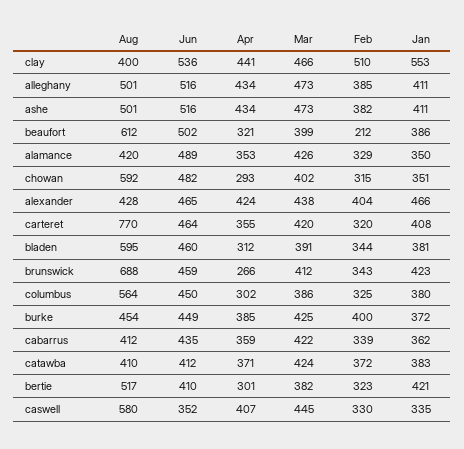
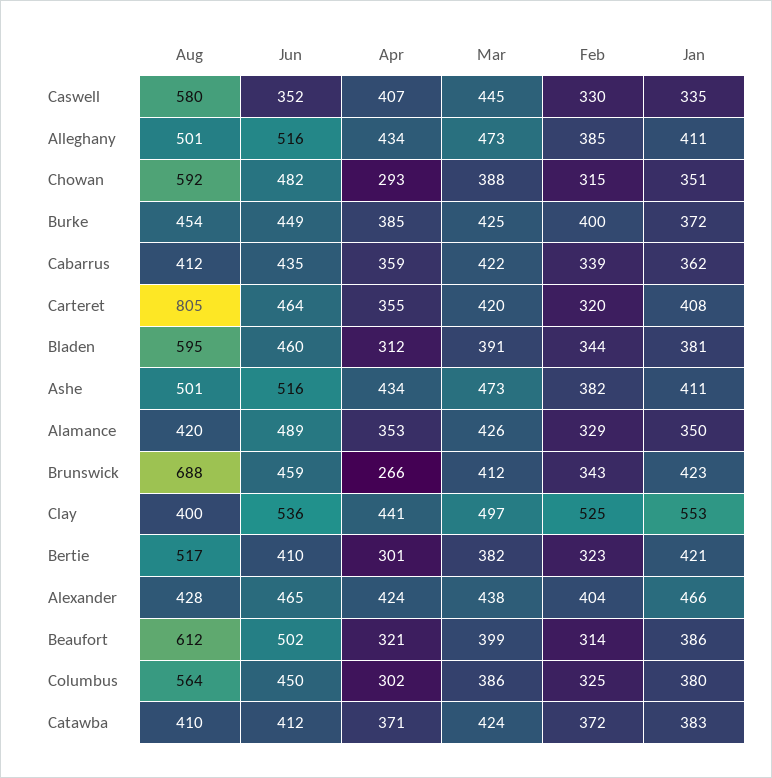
  {
    "Aug": {
      "clay": 400,
      "alleghany": 501,
      "ashe": 501,
      "beaufort": 612,
      "alamance": 420,
      "chowan": 592,
      "alexander": 428,
-     "carteret": 770,
+     "carteret": 805,
      "bladen": 595,
      "brunswick": 688,
      "columbus": 564,
      "burke": 454,
      "cabarrus": 412,
      "catawba": 410,
      "bertie": 517,
      "caswell": 580
    },
    "Jun": {
      "clay": 536,
      "alleghany": 516,
      "ashe": 516,
      "beaufort": 502,
      "alamance": 489,
      "chowan": 482,
      "alexander": 465,
      "carteret": 464,
      "bladen": 460,
      "brunswick": 459,
      "columbus": 450,
      "burke": 449,
      "cabarrus": 435,
      "catawba": 412,
      "bertie": 410,
      "caswell": 352
    },
    "Apr": {
      "clay": 441,
      "alleghany": 434,
      "ashe": 434,
      "beaufort": 321,
      "alamance": 353,
      "chowan": 293,
      "alexander": 424,
      "carteret": 355,
      "bladen": 312,
      "brunswick": 266,
      "columbus": 302,
      "burke": 385,
      "cabarrus": 359,
      "catawba": 371,
      "bertie": 301,
      "caswell": 407
    },
    "Mar": {
-     "clay": 466,
+     "clay": 497,
      "alleghany": 473,
      "ashe": 473,
      "beaufort": 399,
      "alamance": 426,
-     "chowan": 402,
+     "chowan": 388,
      "alexander": 438,
      "carteret": 420,
      "bladen": 391,
      "brunswick": 412,
      "columbus": 386,
      "burke": 425,
      "cabarrus": 422,
      "catawba": 424,
      "bertie": 382,
      "caswell": 445
    },
    "Feb": {
-     "clay": 510,
+     "clay": 525,
      "alleghany": 385,
      "ashe": 382,
-     "beaufort": 212,
+     "beaufort": 314,
      "alamance": 329,
      "chowan": 315,
      "alexander": 404,
      "carteret": 320,
      "bladen": 344,
      "brunswick": 343,
      "columbus": 325,
      "burke": 400,
      "cabarrus": 339,
      "catawba": 372,
      "bertie": 323,
      "caswell": 330
    },
    "Jan": {
      "clay": 553,
      "alleghany": 411,
      "ashe": 411,
      "beaufort": 386,
      "alamance": 350,
      "chowan": 351,
      "alexander": 466,
      "carteret": 408,
      "bladen": 381,
      "brunswick": 423,
      "columbus": 380,
      "burke": 372,
      "cabarrus": 362,
      "catawba": 383,
      "bertie": 421,
      "caswell": 335
    }
  }

